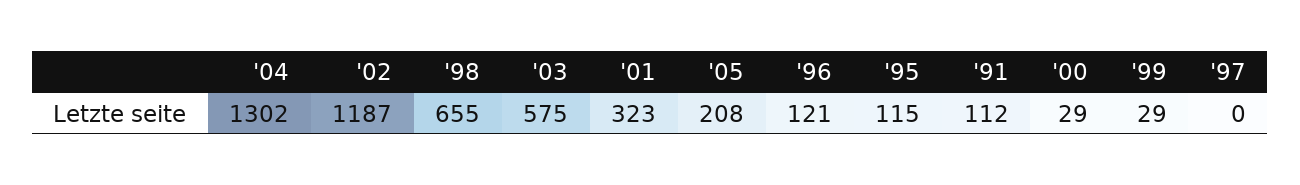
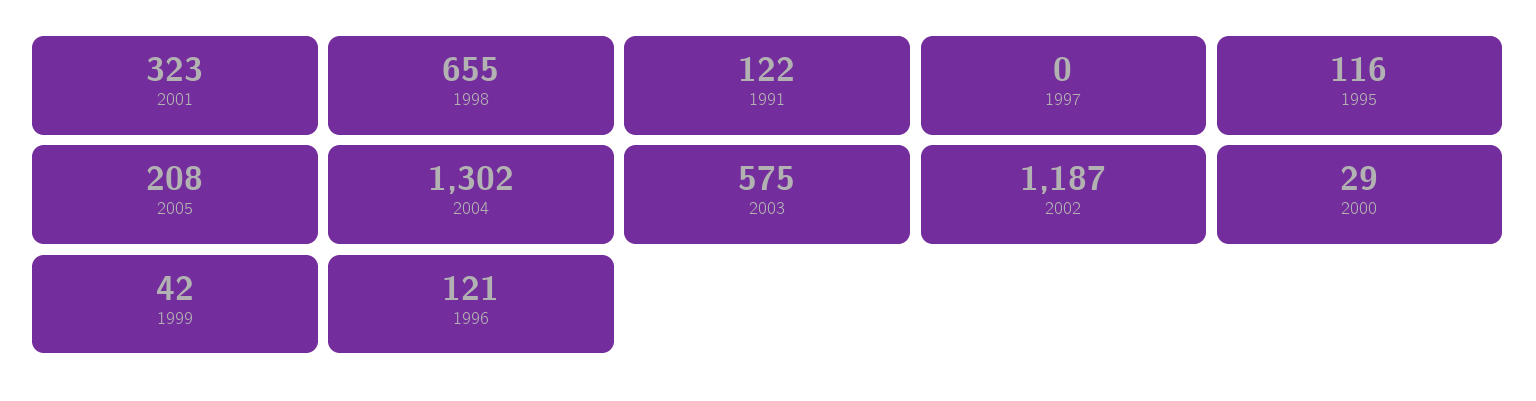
  {
    "'04": 1302,
    "'02": 1187,
    "'98": 655,
    "'03": 575,
    "'01": 323,
    "'05": 208,
    "'96": 121,
-   "'95": 115,
+   "'95": 116,
-   "'91": 112,
+   "'91": 122,
    "'00": 29,
-   "'99": 29,
+   "'99": 42,
    "'97": 0
  }

